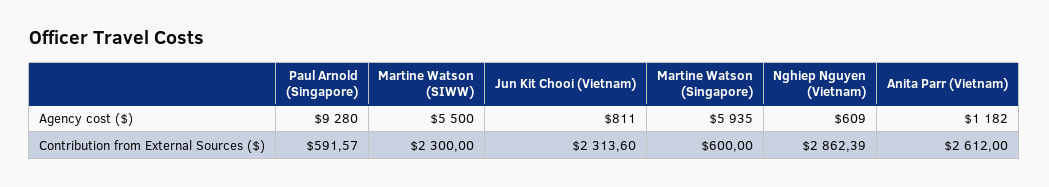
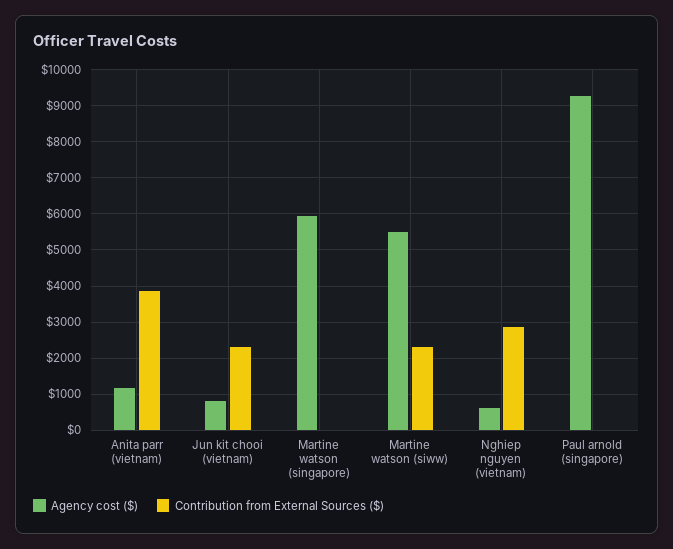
  {
    "Agency cost ($)": {
      "Paul Arnold (Singapore)": 9280,
      "Martine Watson (SIWW)": 5500,
      "Jun Kit Chooi (Vietnam)": 811,
      "Martine Watson (Singapore)": 5935,
      "Nghiep Nguyen (Vietnam)": 609,
      "Anita Parr (Vietnam)": 1182
    },
    "Contribution from External Sources ($)": {
-     "Paul Arnold (Singapore)": 591.57,
+     "Paul Arnold (Singapore)": 0,
      "Martine Watson (SIWW)": 2300,
      "Jun Kit Chooi (Vietnam)": 2313.6,
-     "Martine Watson (Singapore)": 600,
+     "Martine Watson (Singapore)": 0,
      "Nghiep Nguyen (Vietnam)": 2862.39,
-     "Anita Parr (Vietnam)": 2612
+     "Anita Parr (Vietnam)": 3800
    }
  }

